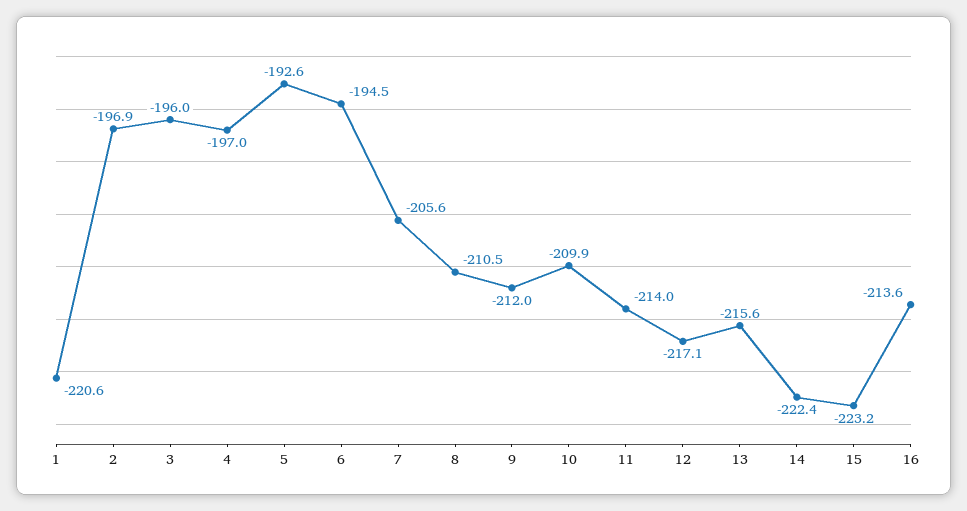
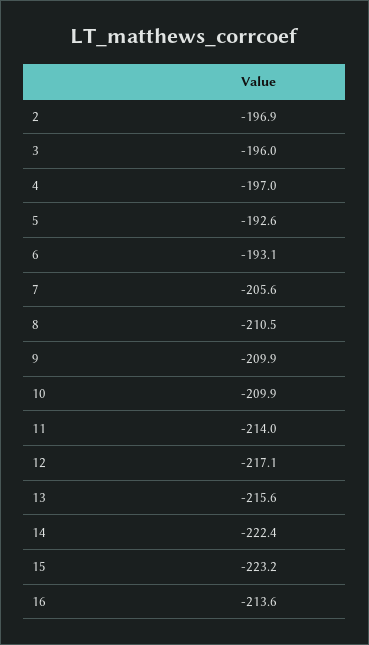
  {
-   "1": -220.6,
    "2": -196.9,
    "3": -196,
    "4": -197,
    "5": -192.6,
-   "6": -194.5,
+   "6": -193.1,
    "7": -205.6,
    "8": -210.5,
-   "9": -212,
+   "9": -209.9,
    "10": -209.9,
    "11": -214,
    "12": -217.1,
    "13": -215.6,
    "14": -222.4,
    "15": -223.2,
    "16": -213.6
  }

